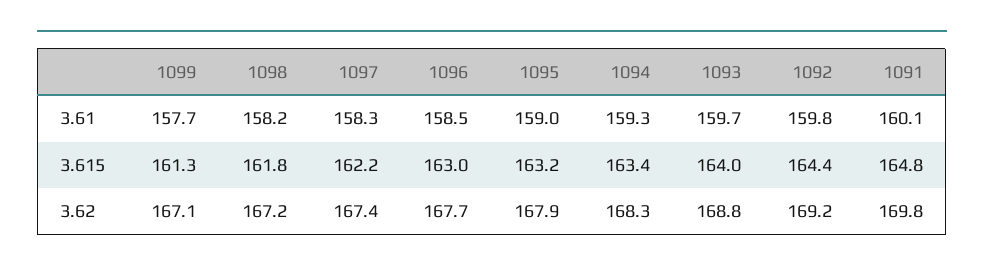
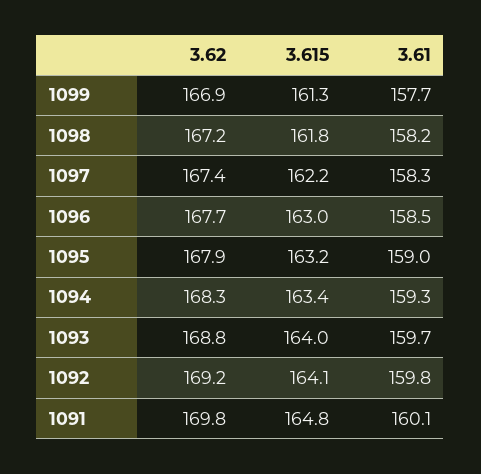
  {
    "1099": {
      "3.61": 157.7,
      "3.615": 161.3,
-     "3.62": 167.1
+     "3.62": 166.9
    },
    "1098": {
      "3.61": 158.2,
      "3.615": 161.8,
      "3.62": 167.2
    },
    "1097": {
      "3.61": 158.3,
      "3.615": 162.2,
      "3.62": 167.4
    },
    "1096": {
      "3.61": 158.5,
      "3.615": 163,
      "3.62": 167.7
    },
    "1095": {
      "3.61": 159,
      "3.615": 163.2,
      "3.62": 167.9
    },
    "1094": {
      "3.61": 159.3,
      "3.615": 163.4,
      "3.62": 168.3
    },
    "1093": {
      "3.61": 159.7,
      "3.615": 164,
      "3.62": 168.8
    },
    "1092": {
      "3.61": 159.8,
-     "3.615": 164.4,
+     "3.615": 164.1,
      "3.62": 169.2
    },
    "1091": {
      "3.61": 160.1,
      "3.615": 164.8,
      "3.62": 169.8
    }
  }

